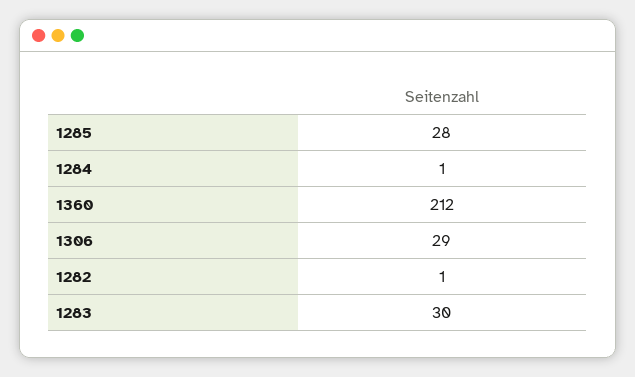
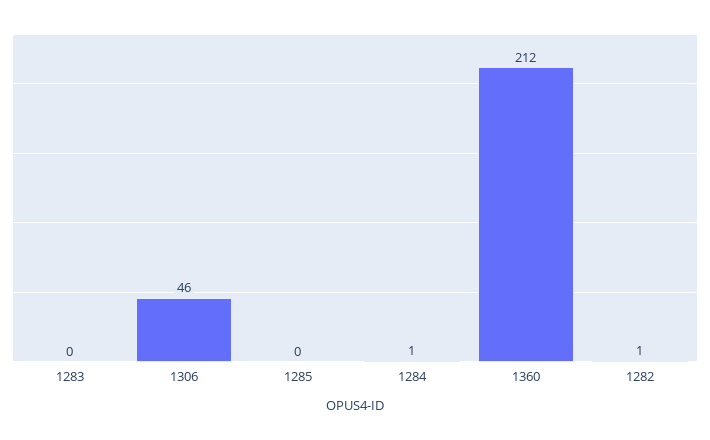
  {
-   "1285": 28,
+   "1285": 0,
    "1284": 1,
    "1360": 212,
-   "1306": 29,
+   "1306": 46,
    "1282": 1,
-   "1283": 30
+   "1283": 0
  }

